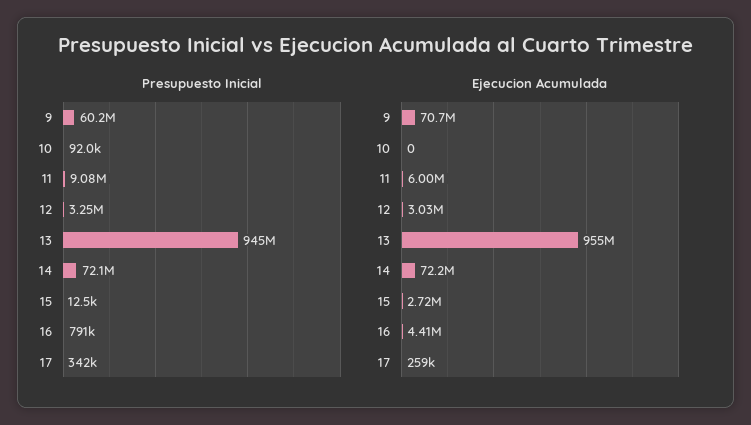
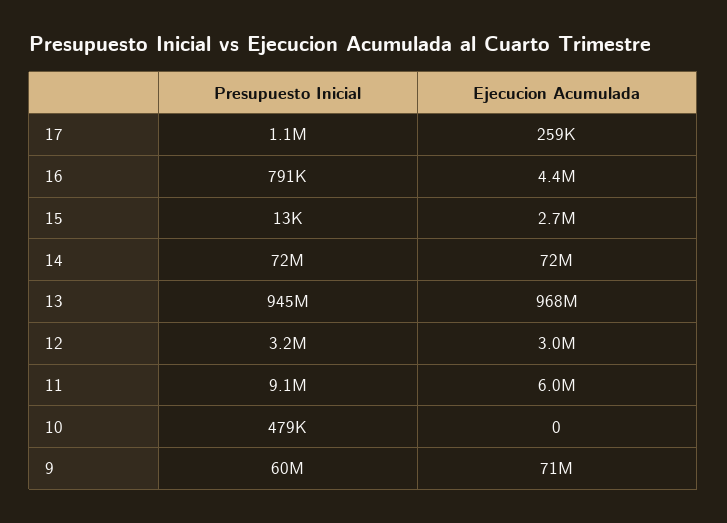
  {
    "Presupuesto Inicial": {
      "9": 60200000,
-     "10": 92000,
+     "10": 479000,
      "11": 9080000,
      "12": 3250000,
      "13": 945000000,
      "14": 72100000,
      "15": 12500,
      "16": 791000,
-     "17": 342000
+     "17": 1100000
    },
    "Ejecucion Acumulada": {
      "9": 70700000,
      "10": 0,
      "11": 6000000,
      "12": 3030000,
-     "13": 955000000,
+     "13": 968000000,
      "14": 72200000,
      "15": 2720000,
      "16": 4410000,
      "17": 259000
    }
  }

